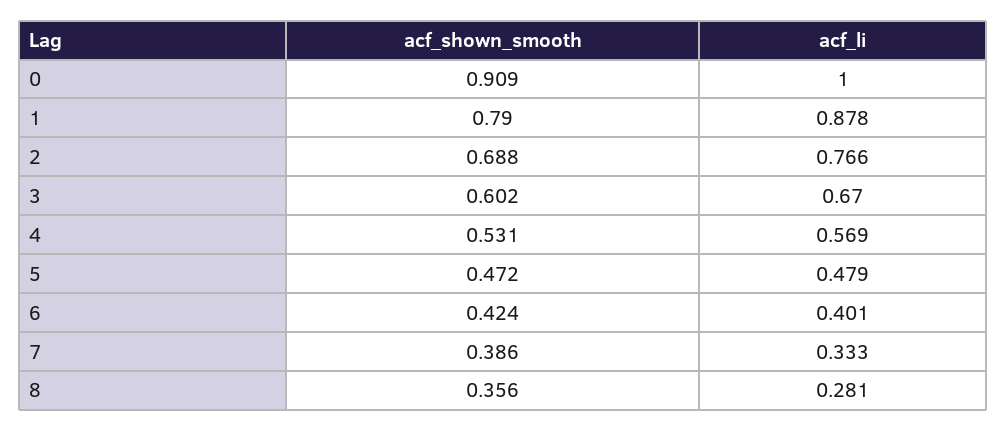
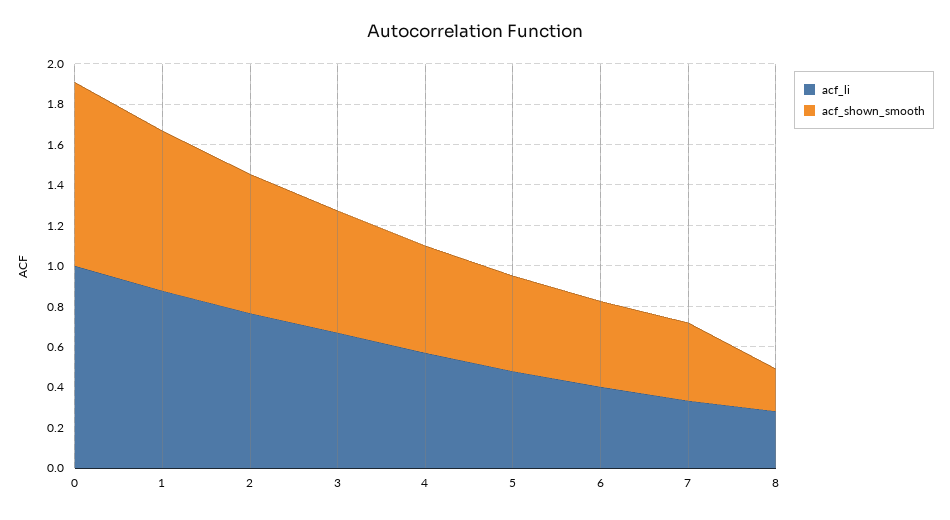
  {
    "acf_shown_smooth": {
      "0": 0.909,
      "1": 0.79,
      "2": 0.688,
      "3": 0.602,
      "4": 0.531,
      "5": 0.472,
      "6": 0.424,
      "7": 0.386,
-     "8": 0.356
+     "8": 0.2
    },
    "acf_li": {
      "0": 1,
      "1": 0.878,
      "2": 0.766,
      "3": 0.67,
      "4": 0.569,
      "5": 0.479,
      "6": 0.401,
      "7": 0.333,
      "8": 0.281
    }
  }

